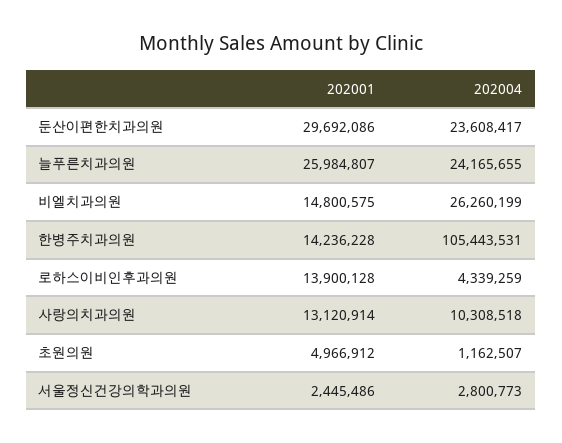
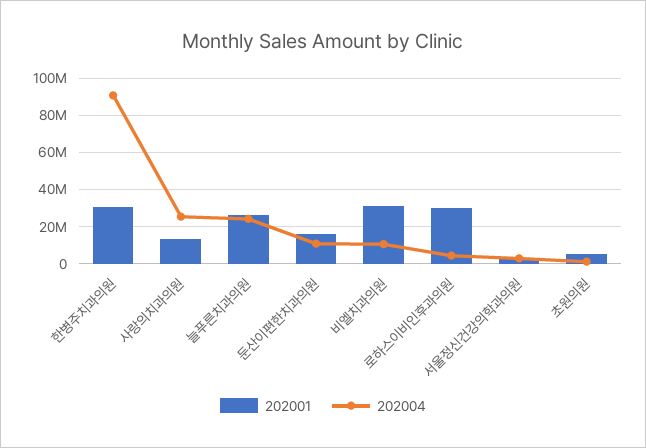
  {
    "202001": {
-     "둔산이편한치과의원": 29692086,
+     "둔산이편한치과의원": 15000000,
      "늘푸른치과의원": 25984807,
-     "비엘치과의원": 14800575,
+     "비엘치과의원": 30000000,
-     "한병주치과의원": 14236228,
+     "한병주치과의원": 30000000,
-     "로하스이비인후과의원": 13900128,
+     "로하스이비인후과의원": 30000000,
      "사랑의치과의원": 13120914,
      "초원의원": 4966912,
      "서울정신건강의학과의원": 2445486
    },
    "202004": {
-     "둔산이편한치과의원": 23608417,
+     "둔산이편한치과의원": 10000000,
      "늘푸른치과의원": 24165655,
-     "비엘치과의원": 26260199,
+     "비엘치과의원": 10000000,
-     "한병주치과의원": 105443531,
+     "한병주치과의원": 90000000,
      "로하스이비인후과의원": 4339259,
-     "사랑의치과의원": 10308518,
+     "사랑의치과의원": 25000000,
      "초원의원": 1162507,
      "서울정신건강의학과의원": 2800773
    }
  }

